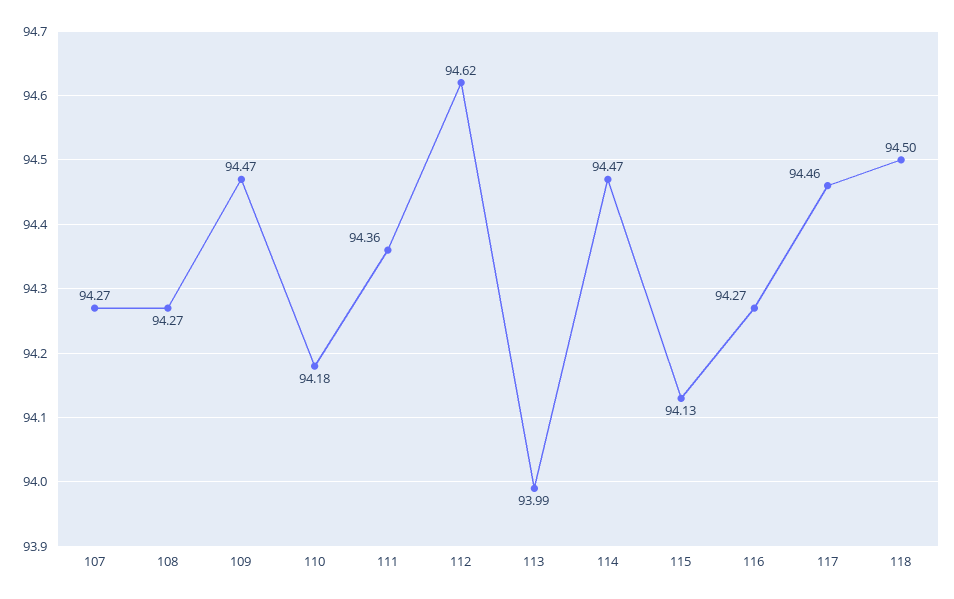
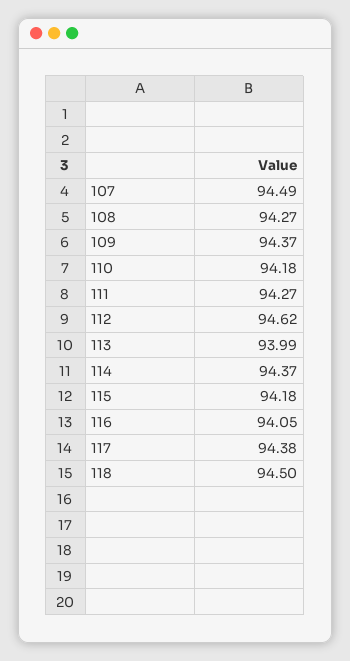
  {
-   "107": 94.27,
+   "107": 94.49,
    "108": 94.27,
-   "109": 94.47,
+   "109": 94.37,
    "110": 94.18,
-   "111": 94.36,
+   "111": 94.27,
    "112": 94.62,
    "113": 93.99,
-   "114": 94.47,
+   "114": 94.37,
-   "115": 94.13,
+   "115": 94.18,
-   "116": 94.27,
+   "116": 94.05,
-   "117": 94.46,
+   "117": 94.38,
    "118": 94.5
  }

